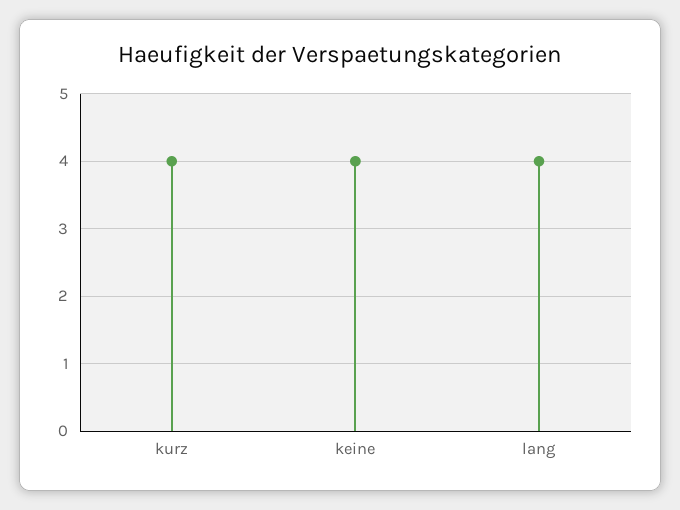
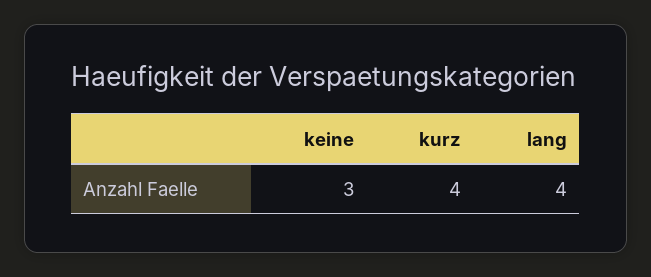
  {
    "kurz": 4,
-   "keine": 4,
+   "keine": 3,
    "lang": 4
  }

